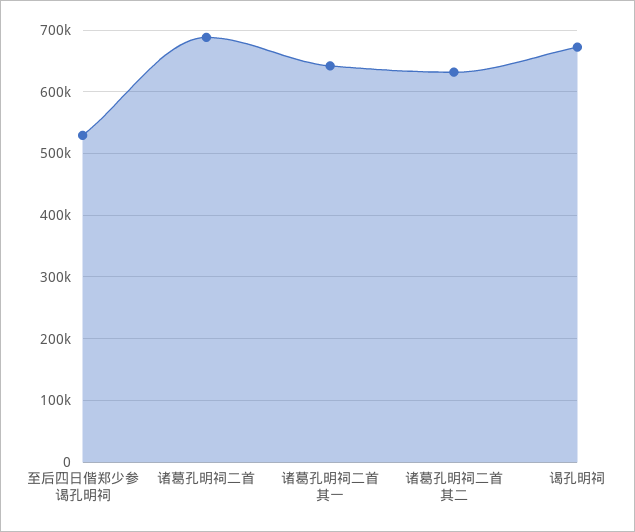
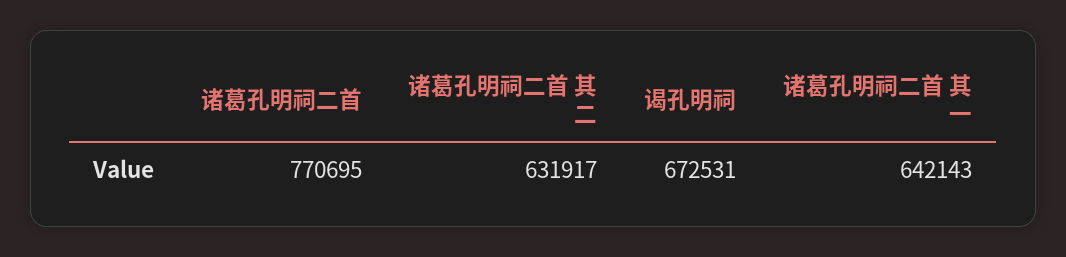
  {
-   "至后四日偕郑少参谒孔明祠": 530000,
-   "诸葛孔明祠二首": 690000,
+   "诸葛孔明祠二首": 770695,
    "诸葛孔明祠二首 其一": 642143,
    "诸葛孔明祠二首 其二": 631917,
    "谒孔明祠": 672531
  }

